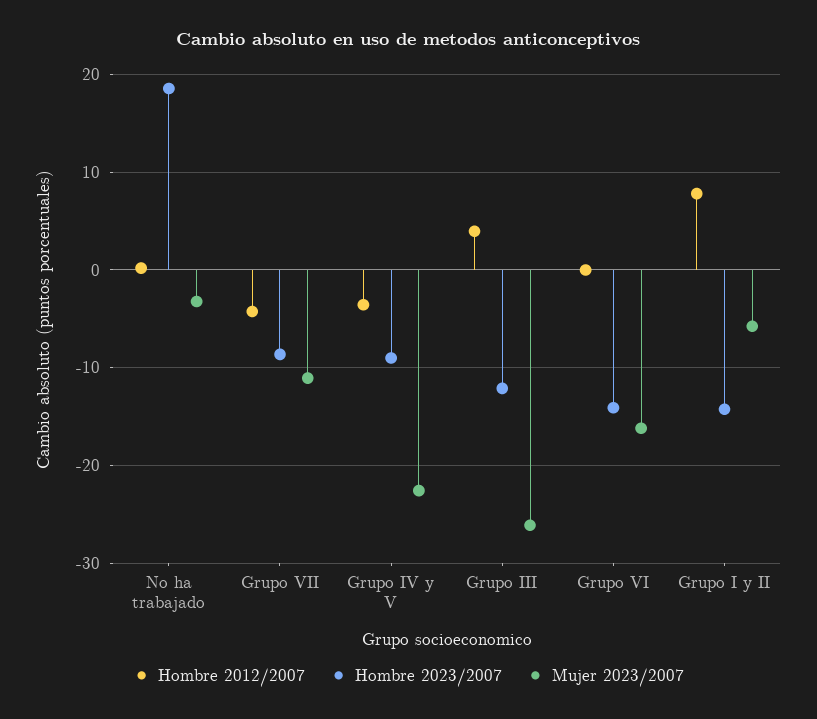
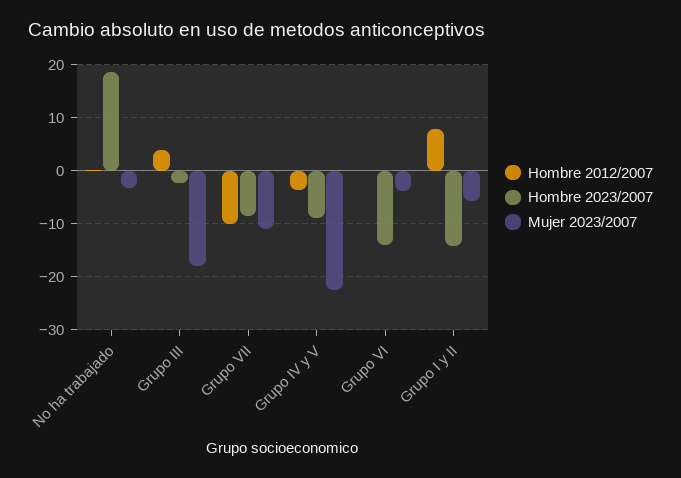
  {
    "Hombre 2012/2007": {
      "No ha trabajado": 0,
-     "Grupo VII": -4,
+     "Grupo VII": -10,
      "Grupo IV y V": -4,
      "Grupo III": 4,
      "Grupo VI": 0,
      "Grupo I y II": 8
    },
    "Hombre 2023/2007": {
      "No ha trabajado": 19,
      "Grupo VII": -9,
      "Grupo IV y V": -9,
-     "Grupo III": -12,
+     "Grupo III": -2,
      "Grupo VI": -14,
      "Grupo I y II": -14
    },
    "Mujer 2023/2007": {
      "No ha trabajado": -3,
      "Grupo VII": -11,
      "Grupo IV y V": -23,
-     "Grupo III": -26,
+     "Grupo III": -18,
-     "Grupo VI": -16,
+     "Grupo VI": -4,
      "Grupo I y II": -6
    }
  }

